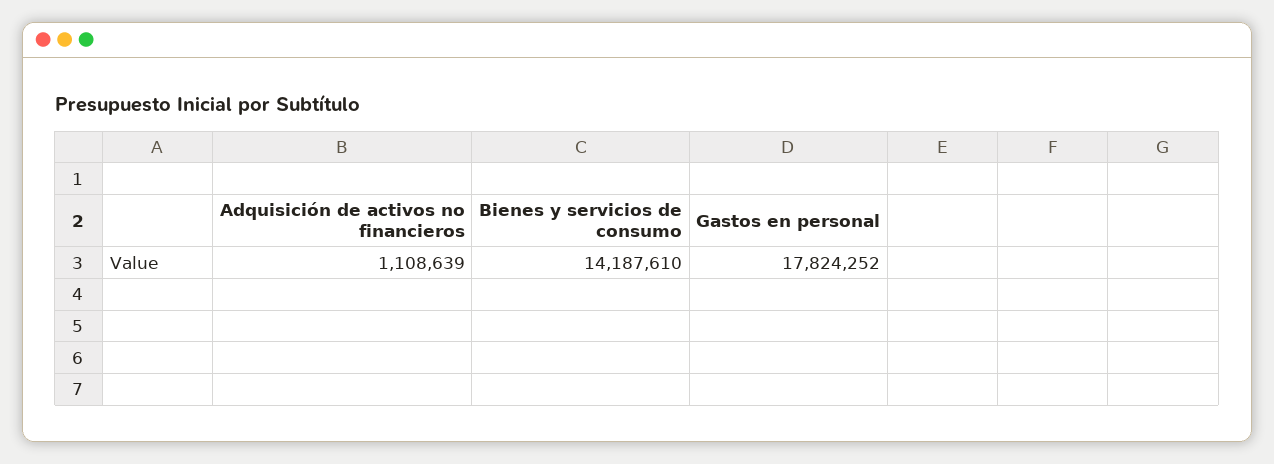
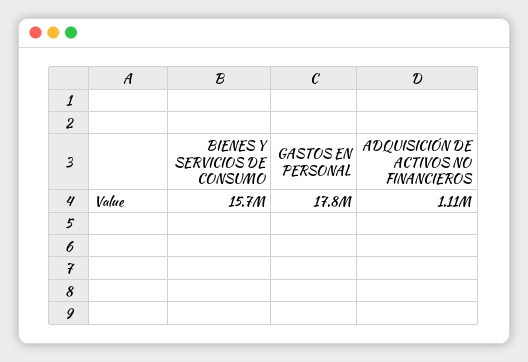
  {
    "Adquisición de activos no financieros": 1108639,
-   "Bienes y servicios de consumo": 14187610,
+   "Bienes y servicios de consumo": 15700000,
    "Gastos en personal": 17824252
  }

